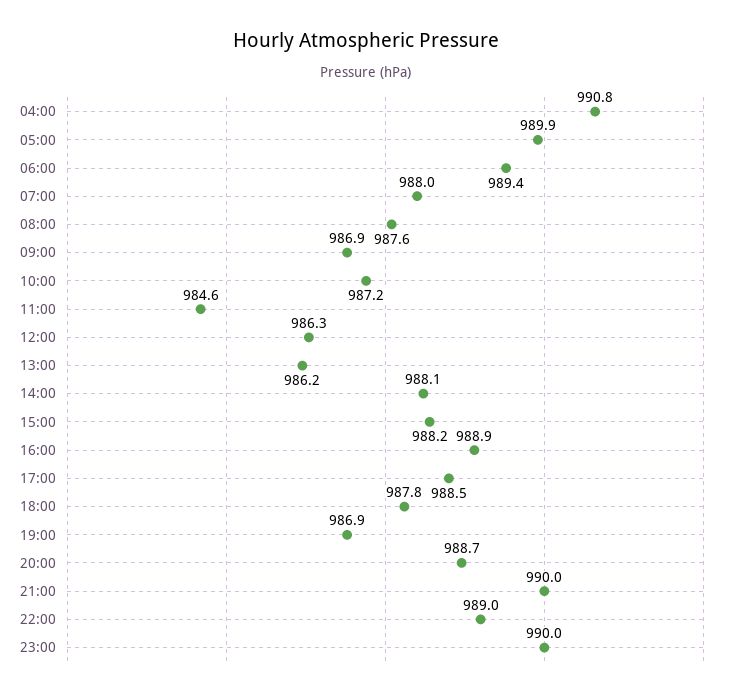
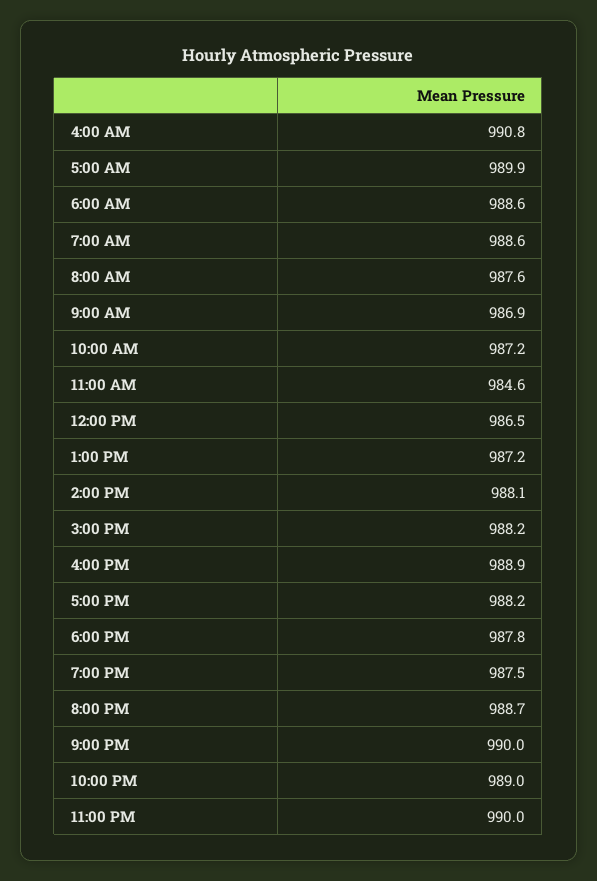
  {
    "04:00": 990.8,
    "05:00": 989.9,
-   "06:00": 989.4,
+   "06:00": 988.6,
-   "07:00": 988,
+   "07:00": 988.6,
    "08:00": 987.6,
    "09:00": 986.9,
    "10:00": 987.2,
    "11:00": 984.6,
-   "12:00": 986.3,
+   "12:00": 986.5,
-   "13:00": 986.2,
+   "13:00": 987.2,
    "14:00": 988.1,
    "15:00": 988.2,
    "16:00": 988.9,
-   "17:00": 988.5,
+   "17:00": 988.2,
    "18:00": 987.8,
-   "19:00": 986.9,
+   "19:00": 987.5,
    "20:00": 988.7,
    "21:00": 990,
    "22:00": 989,
    "23:00": 990
  }

